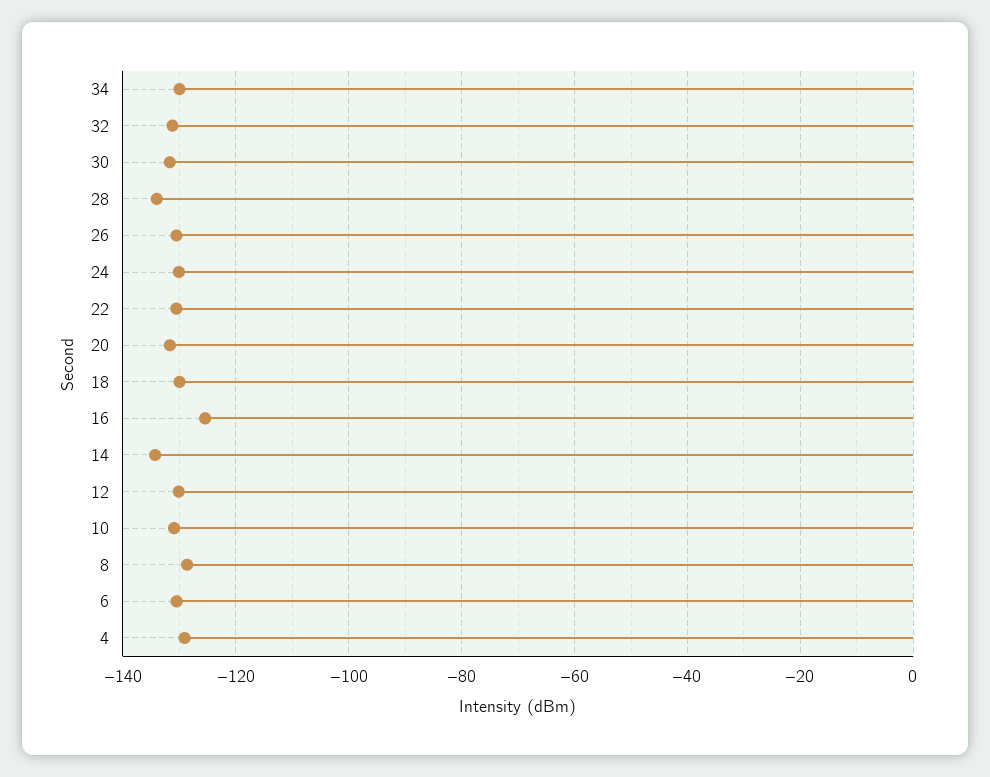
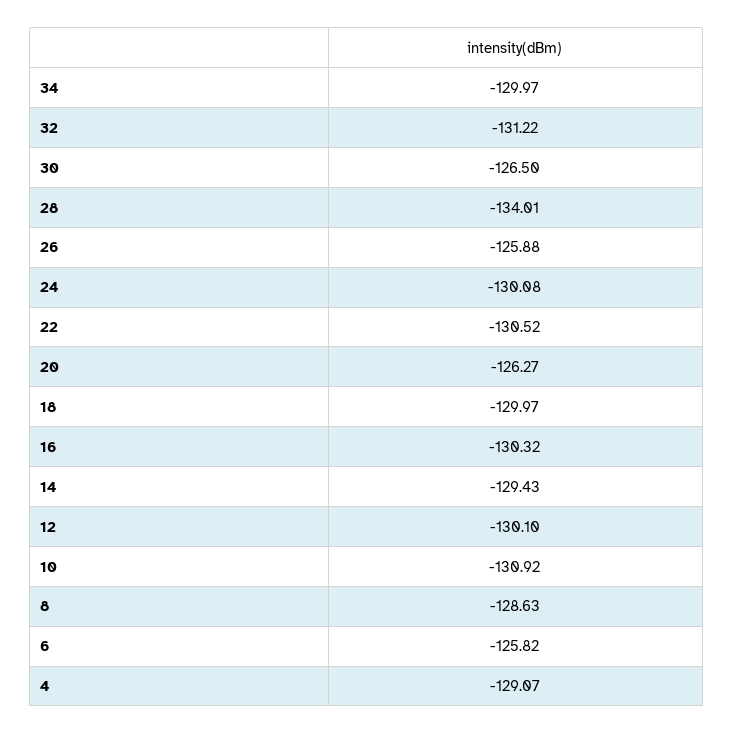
  {
    "34": -129.97,
    "32": -131.22,
-   "30": -132,
+   "30": -126.5,
    "28": -134.01,
-   "26": -130,
+   "26": -125.88,
    "24": -130.08,
    "22": -130.52,
-   "20": -132,
+   "20": -126.27,
    "18": -129.97,
-   "16": -126,
+   "16": -130.32,
-   "14": -134,
+   "14": -129.43,
    "12": -130.1,
    "10": -130.92,
    "8": -128.63,
-   "6": -130,
+   "6": -125.82,
    "4": -129.07
  }

